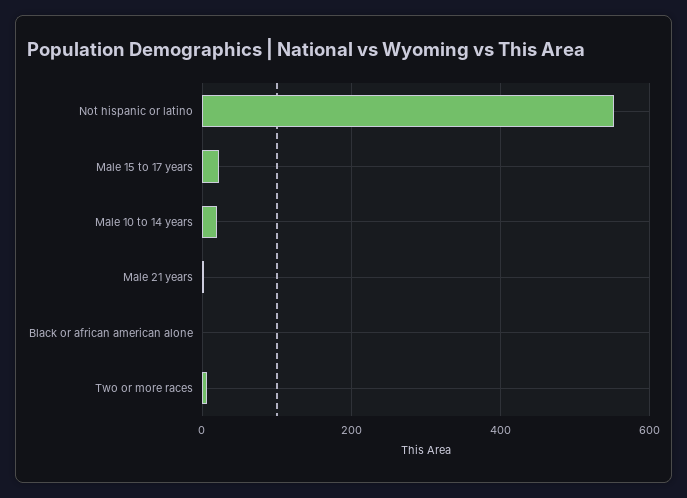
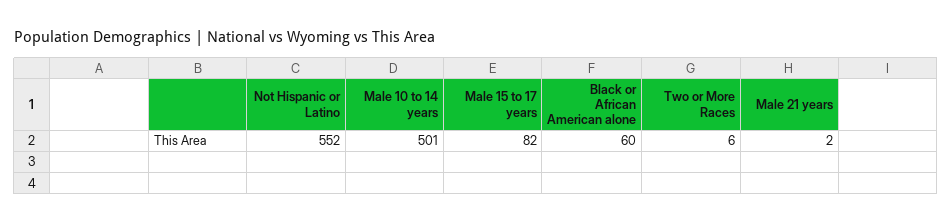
  {
    "Not hispanic or latino": 552,
-   "Male 15 to 17 years": 20,
+   "Male 15 to 17 years": 82,
-   "Male 10 to 14 years": 20,
+   "Male 10 to 14 years": 501,
    "Male 21 years": 2,
-   "Black or african american alone": 0,
+   "Black or african american alone": 60,
    "Two or more races": 6
  }

